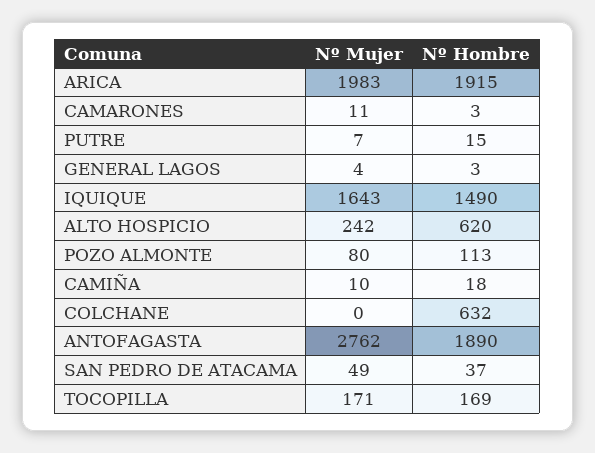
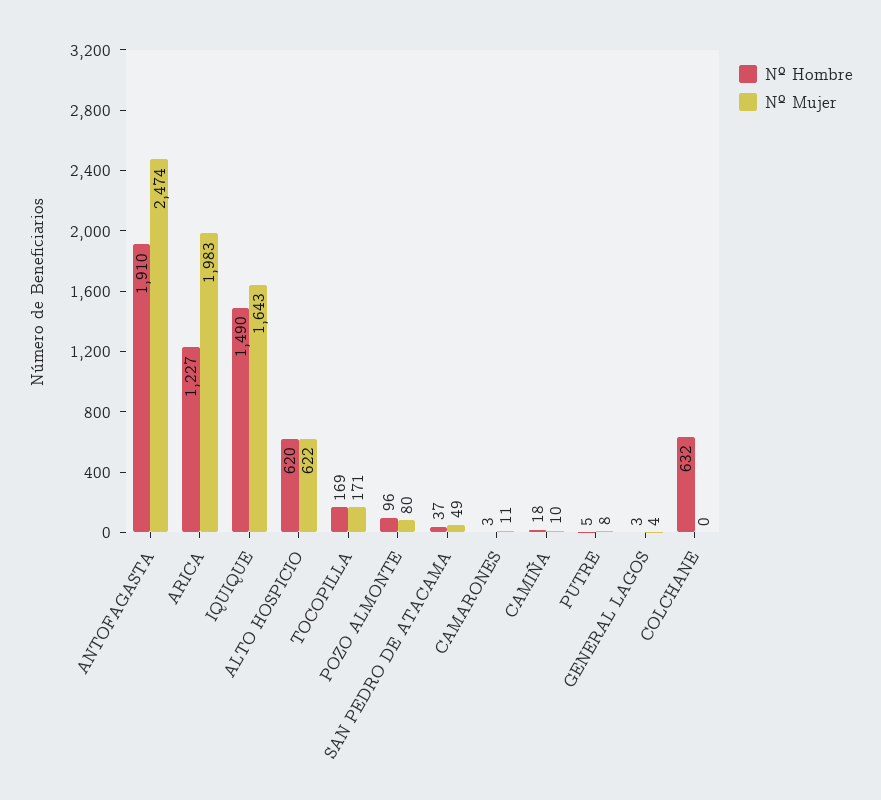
  {
    "Nº Mujer": {
      "ARICA": 1983,
      "CAMARONES": 11,
-     "PUTRE": 7,
+     "PUTRE": 8,
      "GENERAL LAGOS": 4,
      "IQUIQUE": 1643,
-     "ALTO HOSPICIO": 242,
+     "ALTO HOSPICIO": 622,
      "POZO ALMONTE": 80,
      "CAMIÑA": 10,
      "COLCHANE": 0,
-     "ANTOFAGASTA": 2762,
+     "ANTOFAGASTA": 2474,
      "SAN PEDRO DE ATACAMA": 49,
      "TOCOPILLA": 171
    },
    "Nº Hombre": {
-     "ARICA": 1915,
+     "ARICA": 1227,
      "CAMARONES": 3,
-     "PUTRE": 15,
+     "PUTRE": 5,
      "GENERAL LAGOS": 3,
      "IQUIQUE": 1490,
      "ALTO HOSPICIO": 620,
-     "POZO ALMONTE": 113,
+     "POZO ALMONTE": 96,
      "CAMIÑA": 18,
      "COLCHANE": 632,
-     "ANTOFAGASTA": 1890,
+     "ANTOFAGASTA": 1910,
      "SAN PEDRO DE ATACAMA": 37,
      "TOCOPILLA": 169
    }
  }

